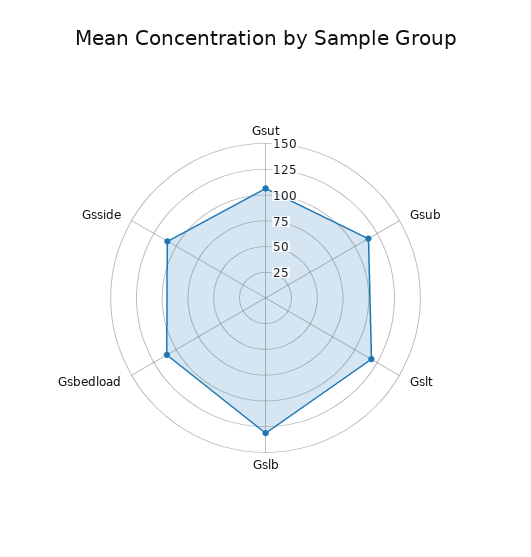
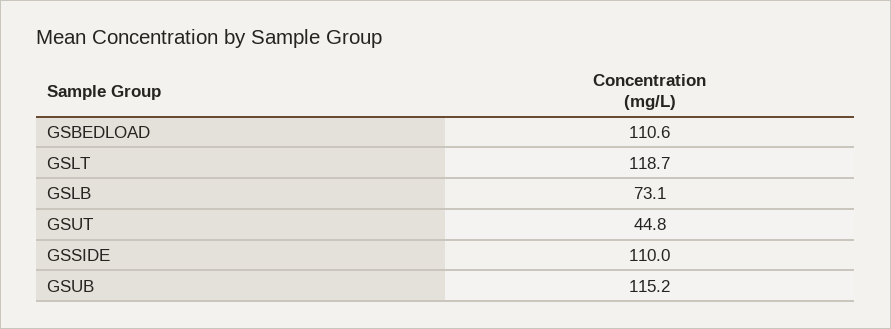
  {
-   "Gsut": 100,
+   "Gsut": 44.8,
    "Gsub": 115.2,
    "Gslt": 118.7,
-   "Gslb": 125,
+   "Gslb": 73.1,
    "Gsbedload": 110.6,
    "Gsside": 110
  }

